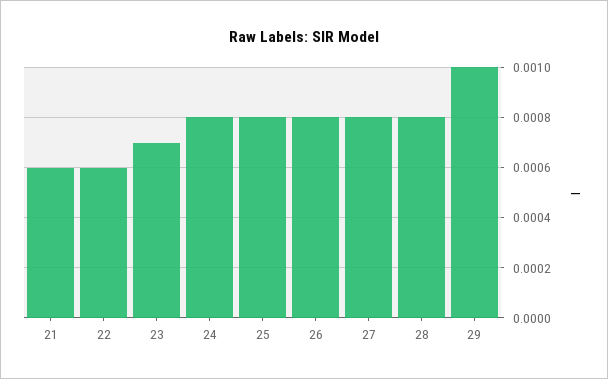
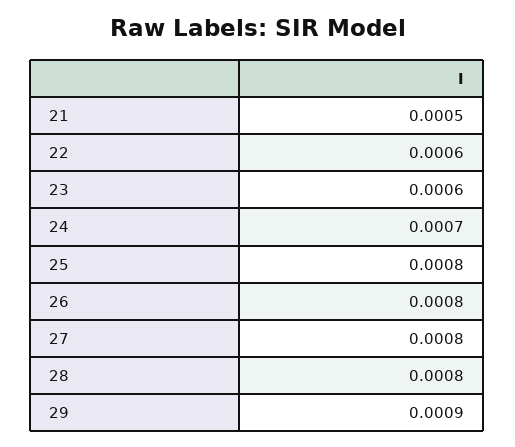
  {
-   "21": 0.0006,
+   "21": 0.0005,
    "22": 0.0006,
-   "23": 0.0007,
+   "23": 0.0006,
-   "24": 0.0008,
+   "24": 0.0007,
    "25": 0.0008,
    "26": 0.0008,
    "27": 0.0008,
    "28": 0.0008,
-   "29": 0.001
+   "29": 0.0009
  }

